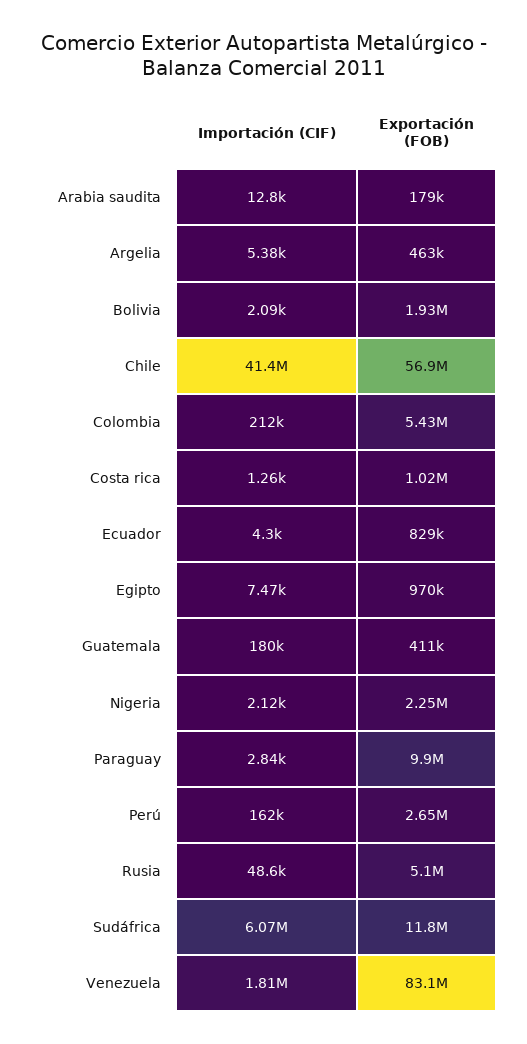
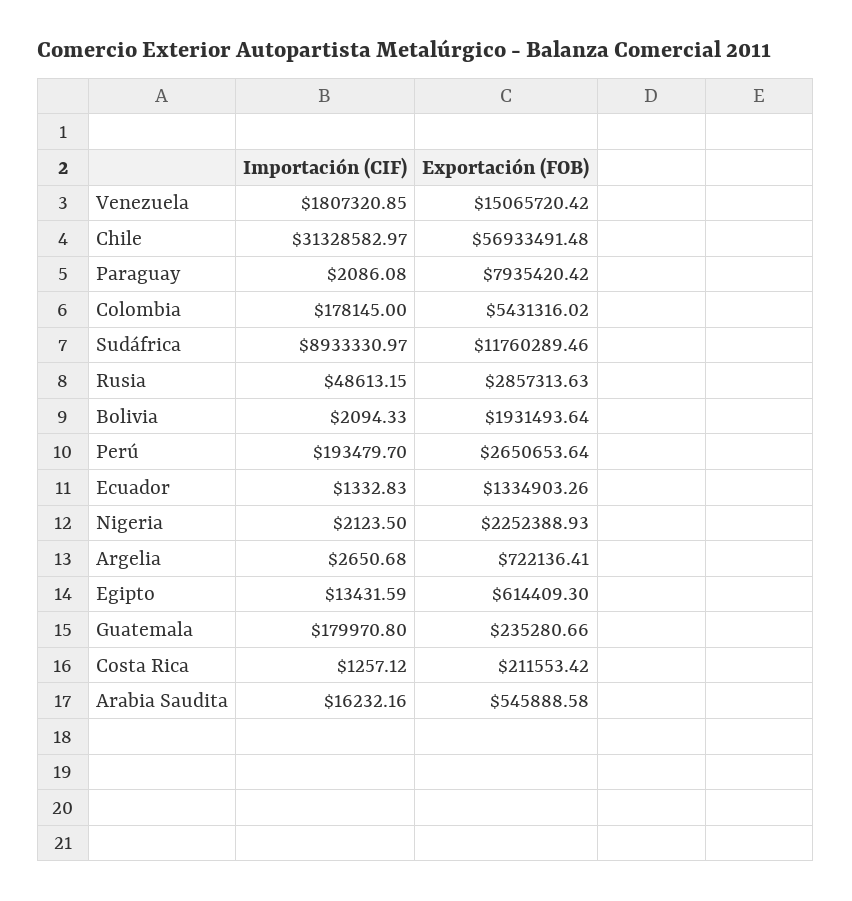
  {
    "Importación (CIF)": {
-     "Arabia saudita": 12800,
+     "Arabia saudita": 16232.16,
-     "Argelia": 5380,
+     "Argelia": 2650.68,
      "Bolivia": 2094.33,
-     "Chile": 41400000,
+     "Chile": 31328582.97,
-     "Colombia": 212000,
+     "Colombia": 178145,
      "Costa rica": 1257.12,
-     "Ecuador": 4300,
+     "Ecuador": 1332.83,
-     "Egipto": 7470,
+     "Egipto": 13431.59,
      "Guatemala": 179970.8,
      "Nigeria": 2123.5,
-     "Paraguay": 2840,
+     "Paraguay": 2086.08,
-     "Perú": 162000,
+     "Perú": 193479.7,
      "Rusia": 48613.15,
-     "Sudáfrica": 6070000,
+     "Sudáfrica": 8933330.97,
      "Venezuela": 1807320.85
    },
    "Exportación (FOB)": {
-     "Arabia saudita": 179000,
+     "Arabia saudita": 545888.58,
-     "Argelia": 463000,
+     "Argelia": 722136.41,
      "Bolivia": 1931493.64,
      "Chile": 56933491.48,
      "Colombia": 5431316.02,
-     "Costa rica": 1020000,
+     "Costa rica": 211553.42,
-     "Ecuador": 829000,
+     "Ecuador": 1334903.26,
-     "Egipto": 970000,
+     "Egipto": 614409.3,
-     "Guatemala": 411000,
+     "Guatemala": 235280.66,
      "Nigeria": 2252388.93,
-     "Paraguay": 9900000,
+     "Paraguay": 7935420.42,
      "Perú": 2650653.64,
-     "Rusia": 5100000,
+     "Rusia": 2857313.63,
      "Sudáfrica": 11760289.46,
-     "Venezuela": 83100000
+     "Venezuela": 15065720.42
    }
  }

